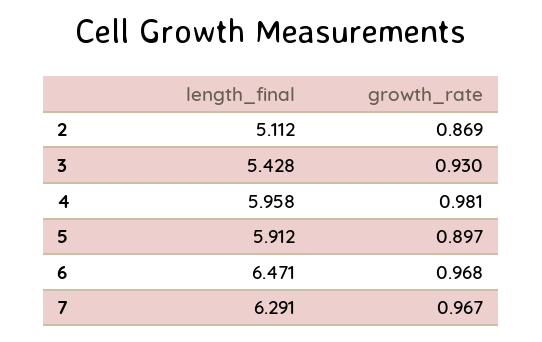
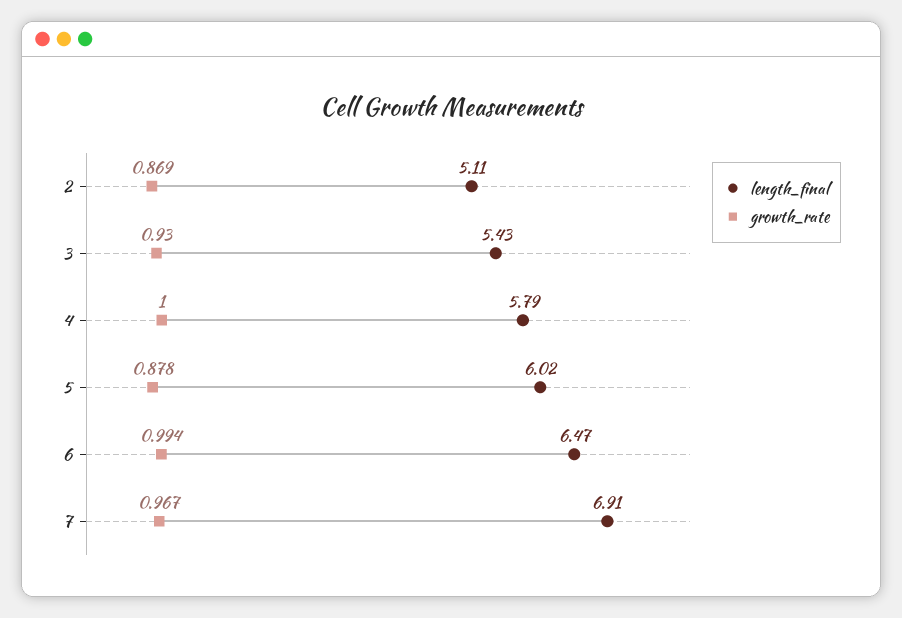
  {
    "length_final": {
      "2": 5.112,
      "3": 5.428,
-     "4": 5.958,
+     "4": 5.79,
-     "5": 5.912,
+     "5": 6.02,
      "6": 6.471,
-     "7": 6.291
+     "7": 6.91
    },
    "growth_rate": {
      "2": 0.869,
      "3": 0.93,
-     "4": 0.981,
+     "4": 1,
-     "5": 0.897,
+     "5": 0.878,
-     "6": 0.968,
+     "6": 0.994,
      "7": 0.967
    }
  }

